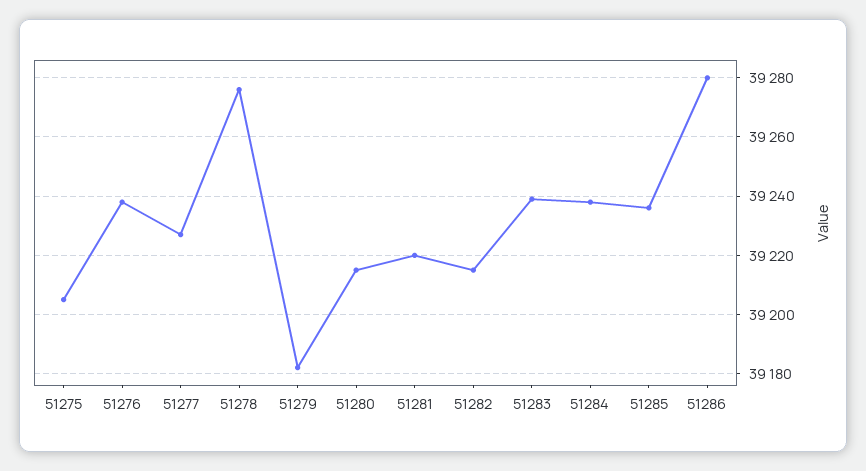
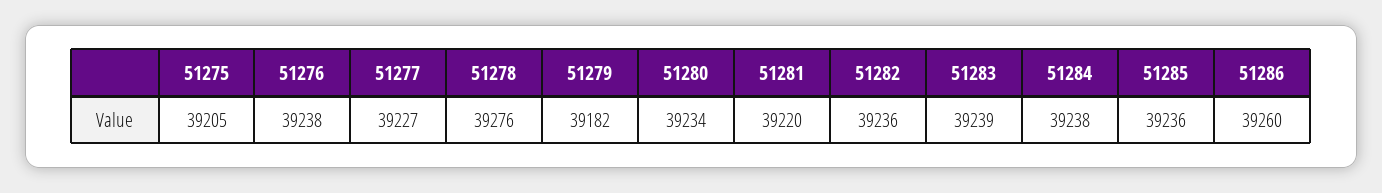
  {
    "51275": 39205,
    "51276": 39238,
    "51277": 39227,
    "51278": 39276,
    "51279": 39182,
-   "51280": 39215,
+   "51280": 39234,
    "51281": 39220,
-   "51282": 39215,
+   "51282": 39236,
    "51283": 39239,
    "51284": 39238,
    "51285": 39236,
-   "51286": 39280
+   "51286": 39260
  }

